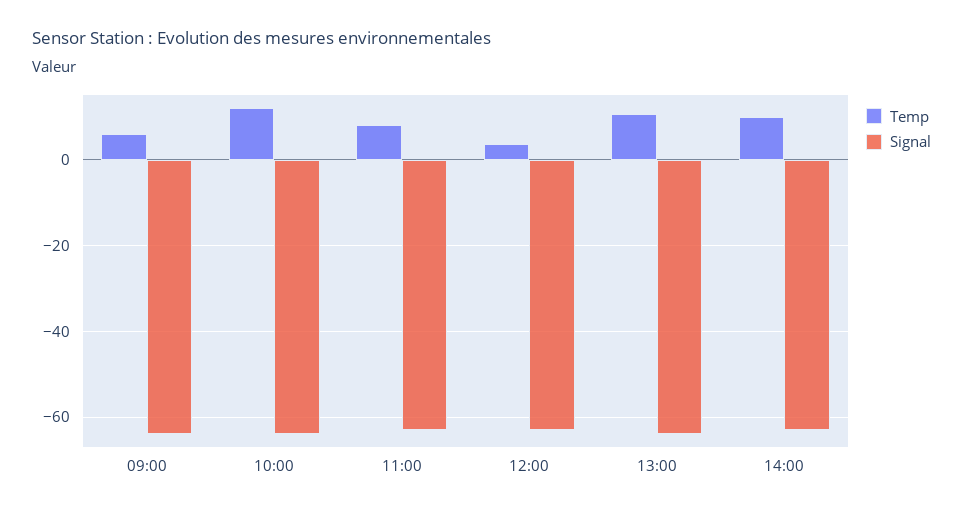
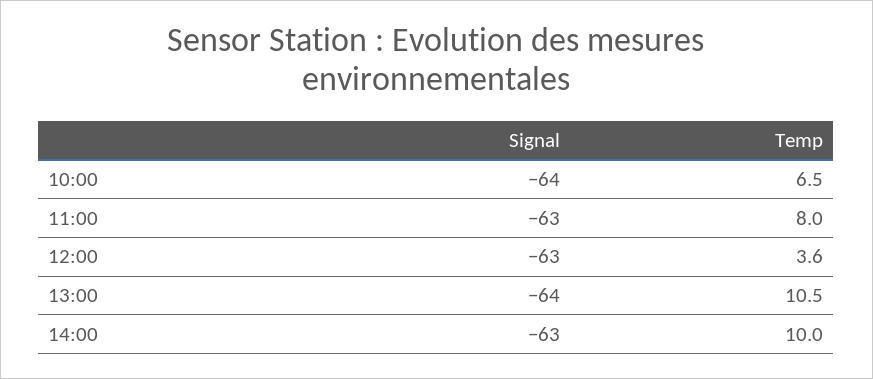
  {
    "Temp": {
-     "09:00": 6,
-     "10:00": 12,
+     "10:00": 6.5,
      "11:00": 8,
      "12:00": 3.6,
      "13:00": 10.5,
      "14:00": 10
    },
    "Signal": {
-     "09:00": -64,
      "10:00": -64,
      "11:00": -63,
      "12:00": -63,
      "13:00": -64,
      "14:00": -63
    }
  }

